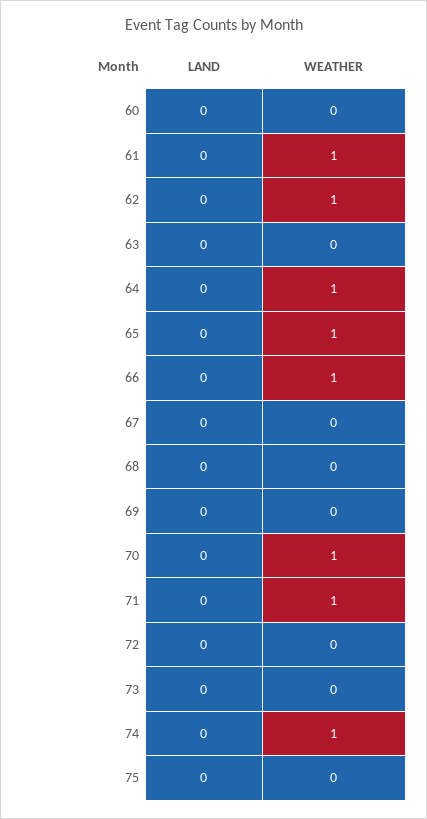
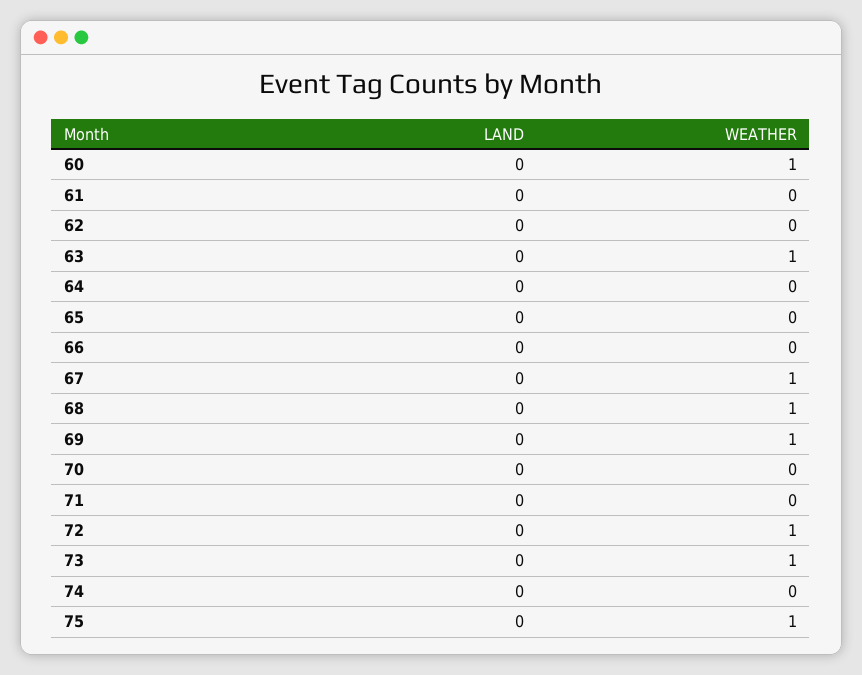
  {
    "LAND": {
      "60": 0,
      "61": 0,
      "62": 0,
      "63": 0,
      "64": 0,
      "65": 0,
      "66": 0,
      "67": 0,
      "68": 0,
      "69": 0,
      "70": 0,
      "71": 0,
      "72": 0,
      "73": 0,
      "74": 0,
      "75": 0
    },
    "WEATHER": {
-     "60": 0,
+     "60": 1,
-     "61": 1,
+     "61": 0,
-     "62": 1,
+     "62": 0,
-     "63": 0,
+     "63": 1,
-     "64": 1,
+     "64": 0,
-     "65": 1,
+     "65": 0,
-     "66": 1,
+     "66": 0,
-     "67": 0,
+     "67": 1,
-     "68": 0,
+     "68": 1,
-     "69": 0,
+     "69": 1,
-     "70": 1,
+     "70": 0,
-     "71": 1,
+     "71": 0,
-     "72": 0,
+     "72": 1,
-     "73": 0,
+     "73": 1,
-     "74": 1,
+     "74": 0,
-     "75": 0
+     "75": 1
    }
  }

